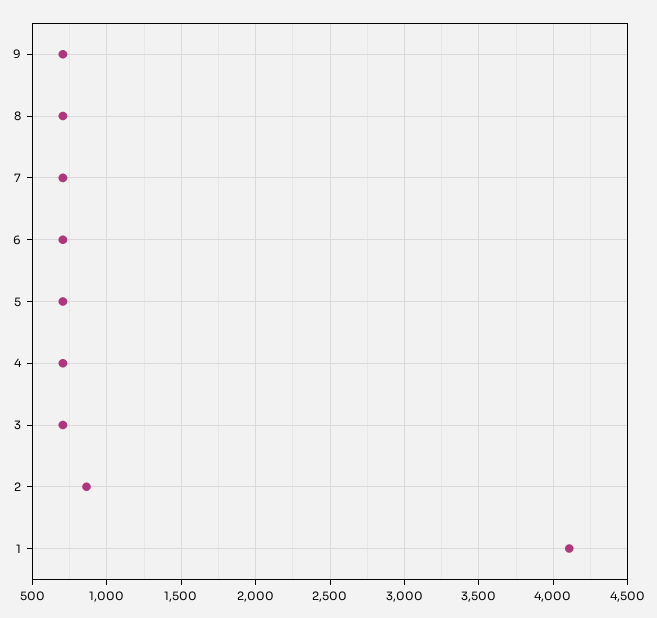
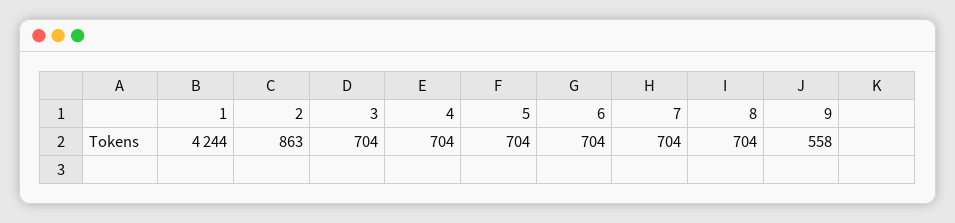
  {
-   "9": 700,
+   "9": 558,
    "8": 704,
    "7": 704,
    "6": 704,
    "5": 704,
    "4": 704,
    "3": 704,
    "2": 863,
-   "1": 4100
+   "1": 4244
  }

